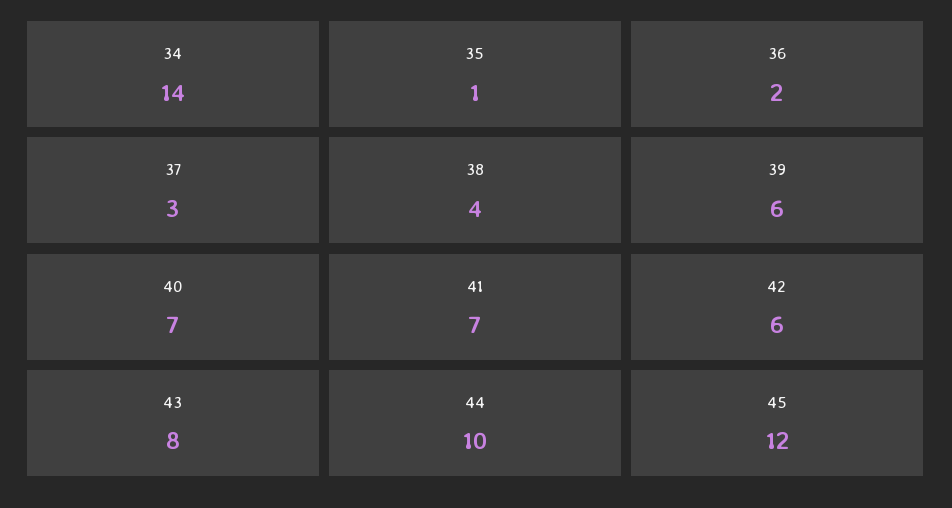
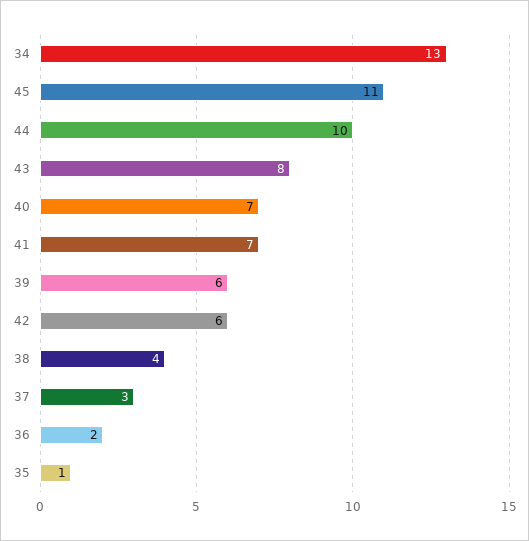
  {
-   "34": 14,
+   "34": 13,
    "35": 1,
    "36": 2,
    "37": 3,
    "38": 4,
    "39": 6,
    "40": 7,
    "41": 7,
    "42": 6,
    "43": 8,
    "44": 10,
-   "45": 12
+   "45": 11
  }

